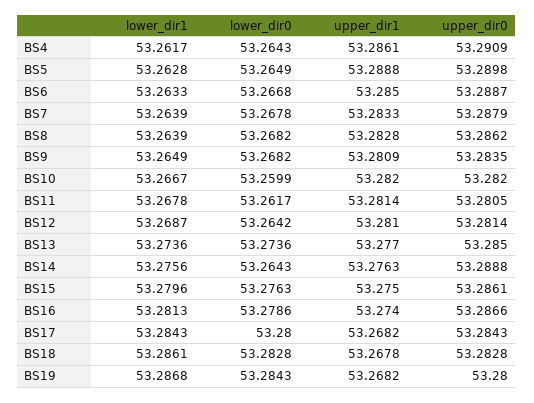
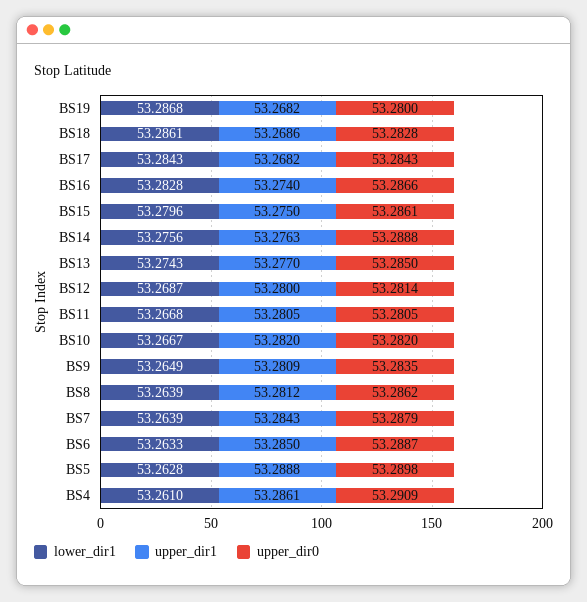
  {
    "lower_dir1": {
-     "BS4": 53.2617,
+     "BS4": 53.261,
      "BS5": 53.2628,
      "BS6": 53.2633,
      "BS7": 53.2639,
      "BS8": 53.2639,
      "BS9": 53.2649,
      "BS10": 53.2667,
-     "BS11": 53.2678,
+     "BS11": 53.2668,
      "BS12": 53.2687,
-     "BS13": 53.2736,
+     "BS13": 53.2743,
      "BS14": 53.2756,
      "BS15": 53.2796,
-     "BS16": 53.2813,
+     "BS16": 53.2828,
      "BS17": 53.2843,
      "BS18": 53.2861,
      "BS19": 53.2868
    },
-   "lower_dir0": {
-     "BS4": 53.2643,
-     "BS5": 53.2649,
-     "BS6": 53.2668,
-     "BS7": 53.2678,
-     "BS8": 53.2682,
-     "BS9": 53.2682,
-     "BS10": 53.2599,
-     "BS11": 53.2617,
-     "BS12": 53.2642,
-     "BS13": 53.2736,
-     "BS14": 53.2643,
-     "BS15": 53.2763,
-     "BS16": 53.2786,
-     "BS17": 53.28,
-     "BS18": 53.2828,
-     "BS19": 53.2843
-   },
    "upper_dir1": {
      "BS4": 53.2861,
      "BS5": 53.2888,
      "BS6": 53.285,
-     "BS7": 53.2833,
+     "BS7": 53.2843,
-     "BS8": 53.2828,
+     "BS8": 53.2812,
      "BS9": 53.2809,
      "BS10": 53.282,
-     "BS11": 53.2814,
+     "BS11": 53.2805,
-     "BS12": 53.281,
+     "BS12": 53.28,
      "BS13": 53.277,
      "BS14": 53.2763,
      "BS15": 53.275,
      "BS16": 53.274,
      "BS17": 53.2682,
-     "BS18": 53.2678,
+     "BS18": 53.2686,
      "BS19": 53.2682
    },
    "upper_dir0": {
      "BS4": 53.2909,
      "BS5": 53.2898,
      "BS6": 53.2887,
      "BS7": 53.2879,
      "BS8": 53.2862,
      "BS9": 53.2835,
      "BS10": 53.282,
      "BS11": 53.2805,
      "BS12": 53.2814,
      "BS13": 53.285,
      "BS14": 53.2888,
      "BS15": 53.2861,
      "BS16": 53.2866,
      "BS17": 53.2843,
      "BS18": 53.2828,
      "BS19": 53.28
    }
  }

